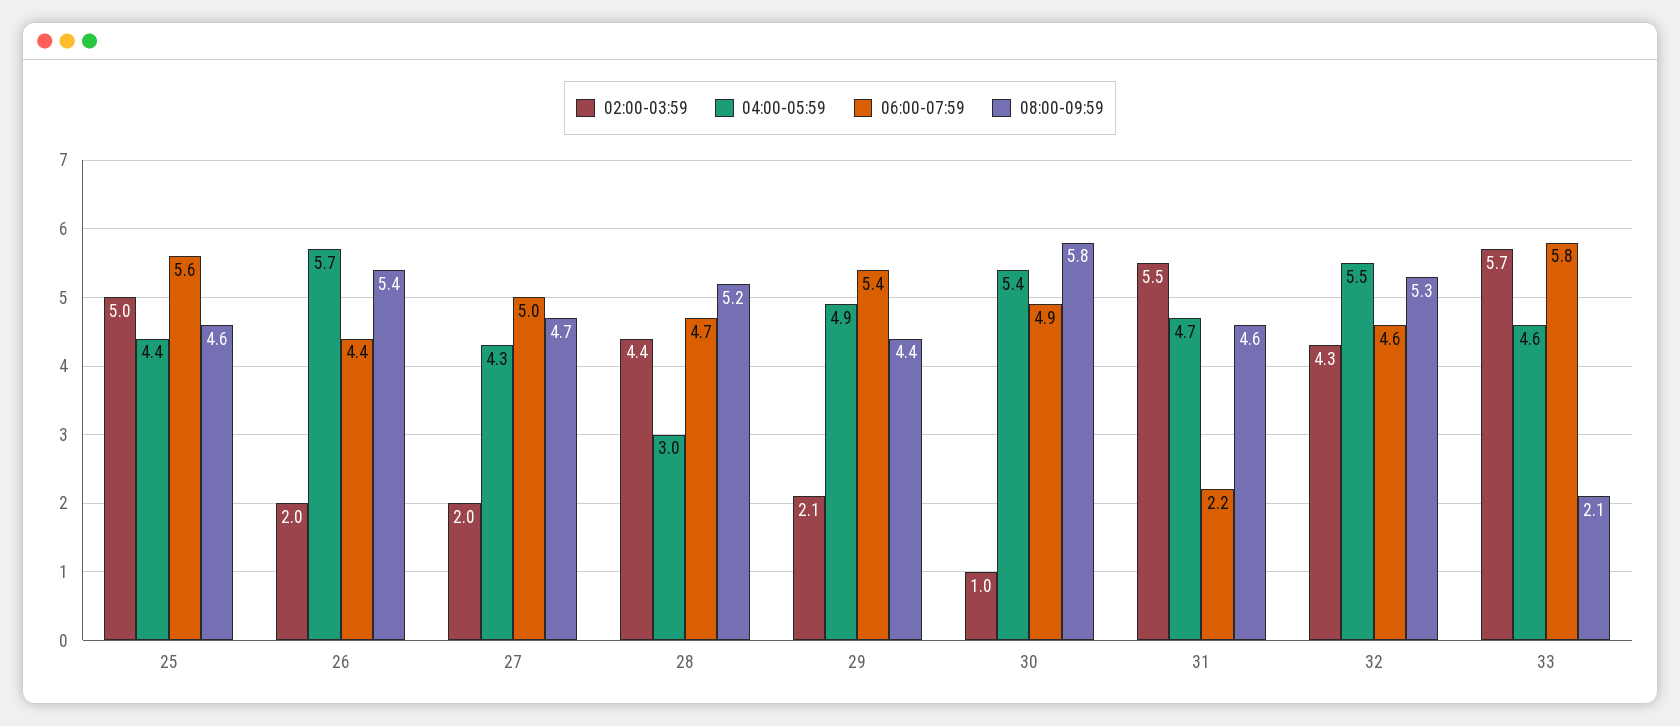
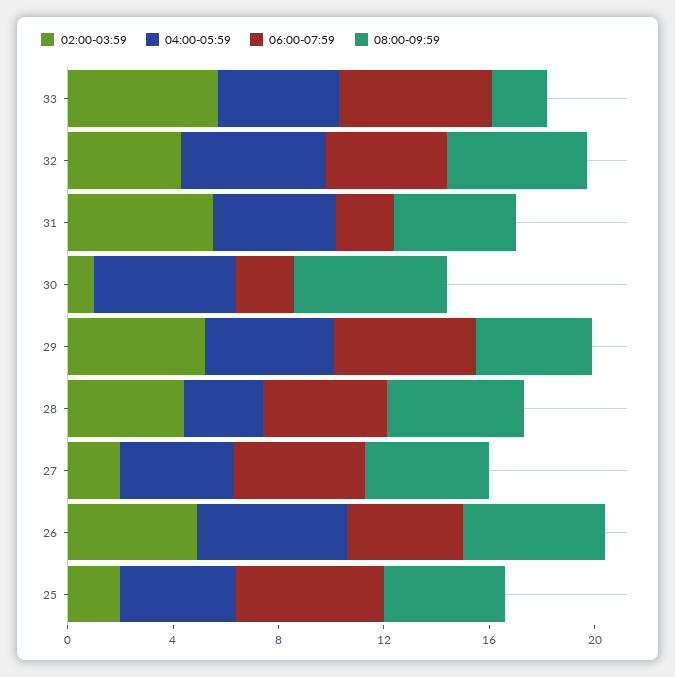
  {
    "02:00-03:59": {
-     "25": 5,
+     "25": 2,
-     "26": 2,
+     "26": 5,
      "27": 2,
      "28": 4.4,
-     "29": 2.1,
+     "29": 5,
      "30": 1,
      "31": 5.5,
      "32": 4.3,
      "33": 5.7
    },
    "04:00-05:59": {
      "25": 4.4,
      "26": 5.7,
      "27": 4.3,
      "28": 3,
      "29": 4.9,
      "30": 5.4,
      "31": 4.7,
      "32": 5.5,
      "33": 4.6
    },
    "06:00-07:59": {
      "25": 5.6,
      "26": 4.4,
      "27": 5,
      "28": 4.7,
      "29": 5.4,
-     "30": 4.9,
+     "30": 2,
      "31": 2.2,
      "32": 4.6,
      "33": 5.8
    },
    "08:00-09:59": {
      "25": 4.6,
      "26": 5.4,
      "27": 4.7,
      "28": 5.2,
      "29": 4.4,
      "30": 5.8,
      "31": 4.6,
      "32": 5.3,
      "33": 2.1
    }
  }

